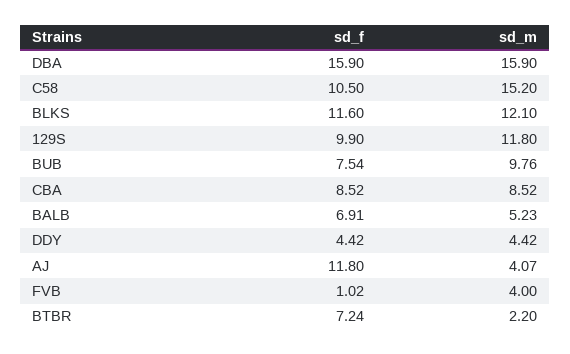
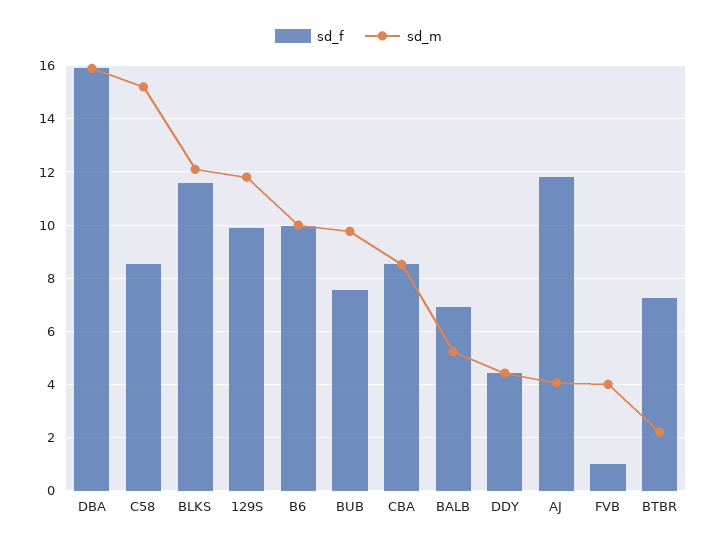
  {
    "sd_f": {
      "DBA": 15.9,
-     "C58": 10.5,
+     "C58": 8.5,
      "BLKS": 11.6,
      "129S": 9.9,
      "BUB": 7.54,
      "CBA": 8.52,
      "BALB": 6.91,
      "DDY": 4.42,
      "AJ": 11.8,
      "FVB": 1.02,
-     "BTBR": 7.24
+     "BTBR": 7.24,
+     "B6": 10
    },
    "sd_m": {
      "DBA": 15.9,
      "C58": 15.2,
      "BLKS": 12.1,
      "129S": 11.8,
      "BUB": 9.76,
      "CBA": 8.52,
      "BALB": 5.23,
      "DDY": 4.42,
      "AJ": 4.07,
      "FVB": 4,
-     "BTBR": 2.2
+     "BTBR": 2.2,
+     "B6": 10
    }
  }

